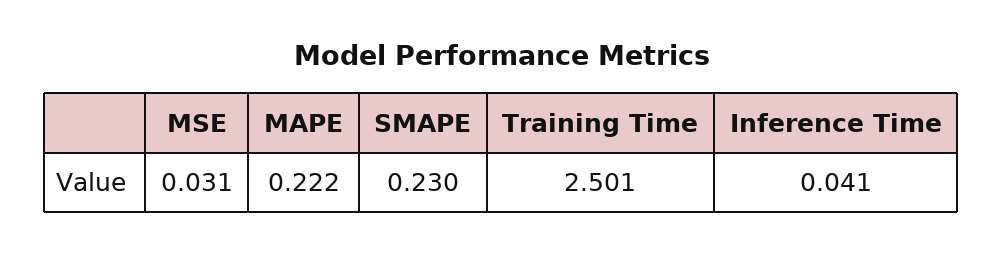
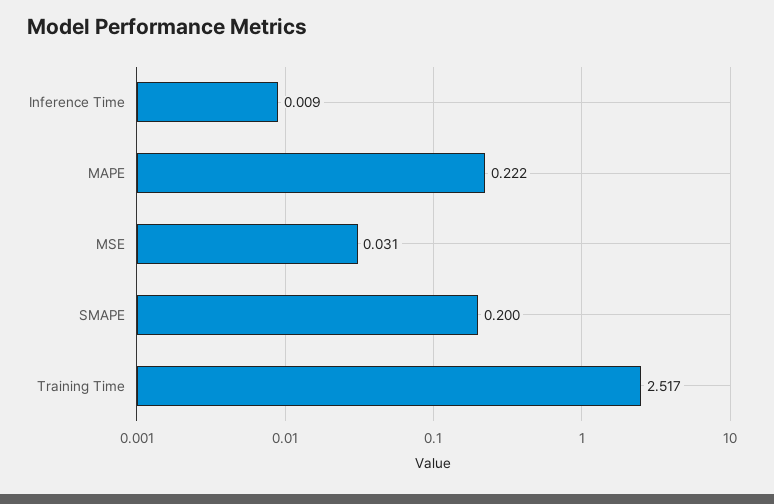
  {
    "MSE": 0.031,
    "MAPE": 0.222,
-   "SMAPE": 0.23,
+   "SMAPE": 0.2,
-   "Training Time": 2.501,
+   "Training Time": 2.517,
-   "Inference Time": 0.041
+   "Inference Time": 0.009
  }

